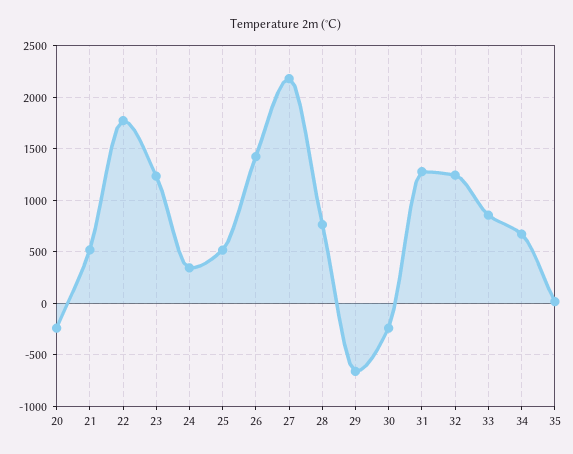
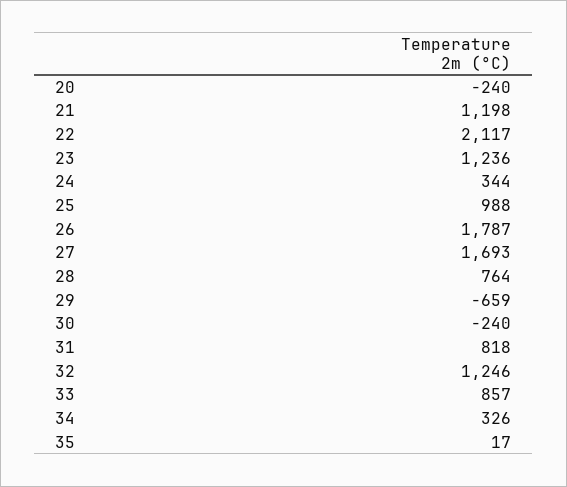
  {
    "20": -240,
-   "21": 500,
+   "21": 1198,
-   "22": 1800,
+   "22": 2117,
    "23": 1236,
    "24": 344,
-   "25": 500,
+   "25": 988,
-   "26": 1400,
+   "26": 1787,
-   "27": 2200,
+   "27": 1693,
    "28": 764,
    "29": -659,
    "30": -240,
-   "31": 1300,
+   "31": 818,
    "32": 1246,
    "33": 857,
-   "34": 700,
+   "34": 326,
    "35": 17
  }

